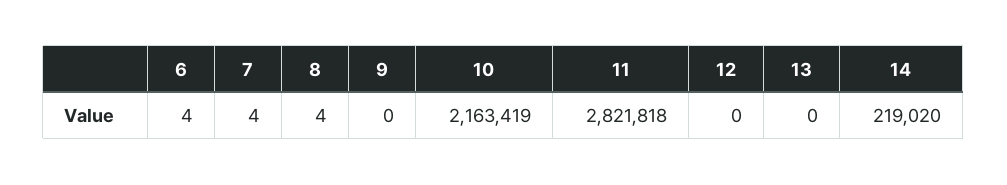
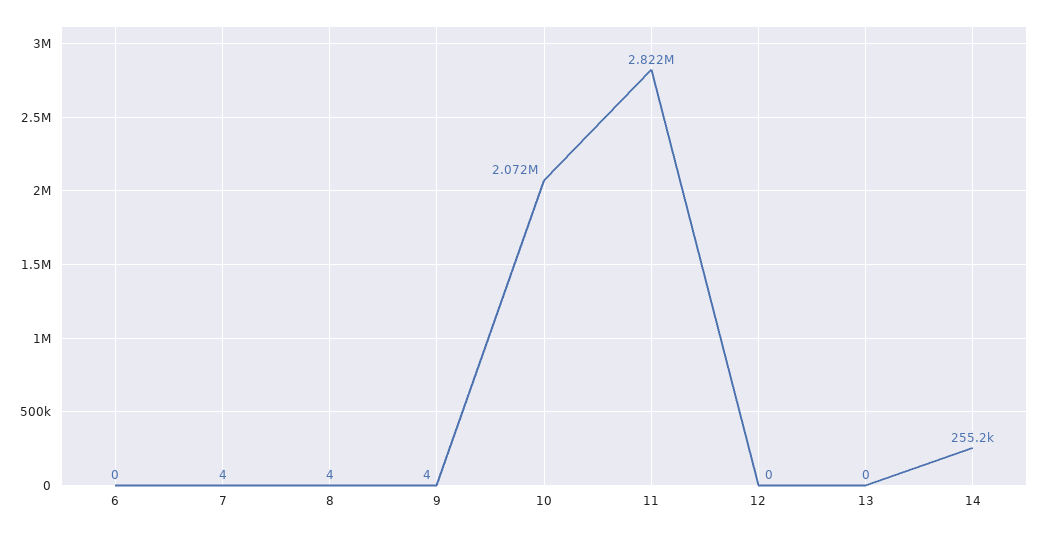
  {
-   "6": 4,
+   "6": 0,
    "7": 4,
    "8": 4,
-   "9": 0,
+   "9": 4,
-   "10": 2163419,
+   "10": 2072000,
    "11": 2821818,
    "12": 0,
    "13": 0,
-   "14": 219020
+   "14": 255200
  }

